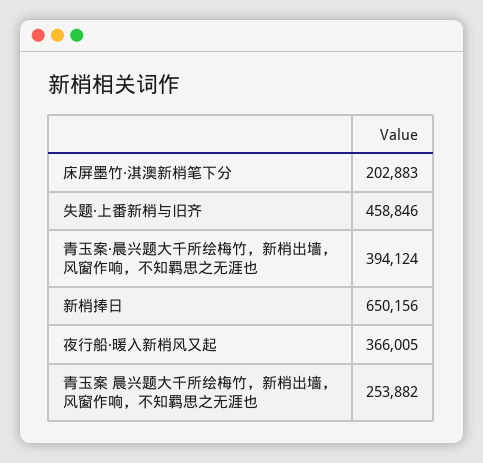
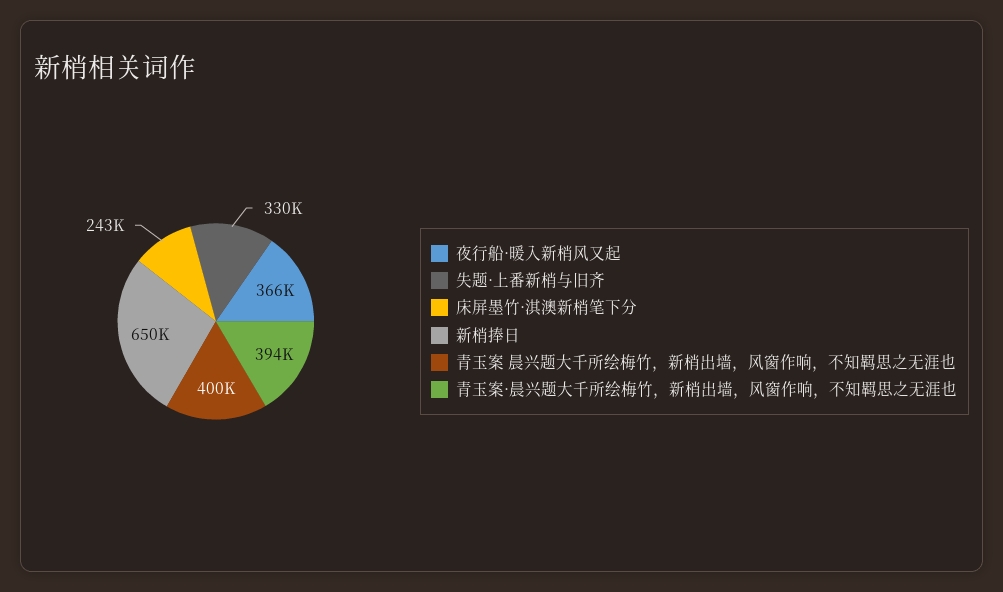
  {
-   "床屏墨竹·淇澳新梢笔下分": 202883,
+   "床屏墨竹·淇澳新梢笔下分": 243000,
-   "失题·上番新梢与旧齐": 458846,
+   "失题·上番新梢与旧齐": 330000,
    "青玉案·晨兴题大千所绘梅竹，新梢出墙，风窗作响，不知羁思之无涯也": 394124,
    "新梢捧日": 650156,
    "夜行船·暖入新梢风又起": 366005,
-   "青玉案 晨兴题大千所绘梅竹，新梢出墙，风窗作响，不知羁思之无涯也": 253882
+   "青玉案 晨兴题大千所绘梅竹，新梢出墙，风窗作响，不知羁思之无涯也": 400000
  }

